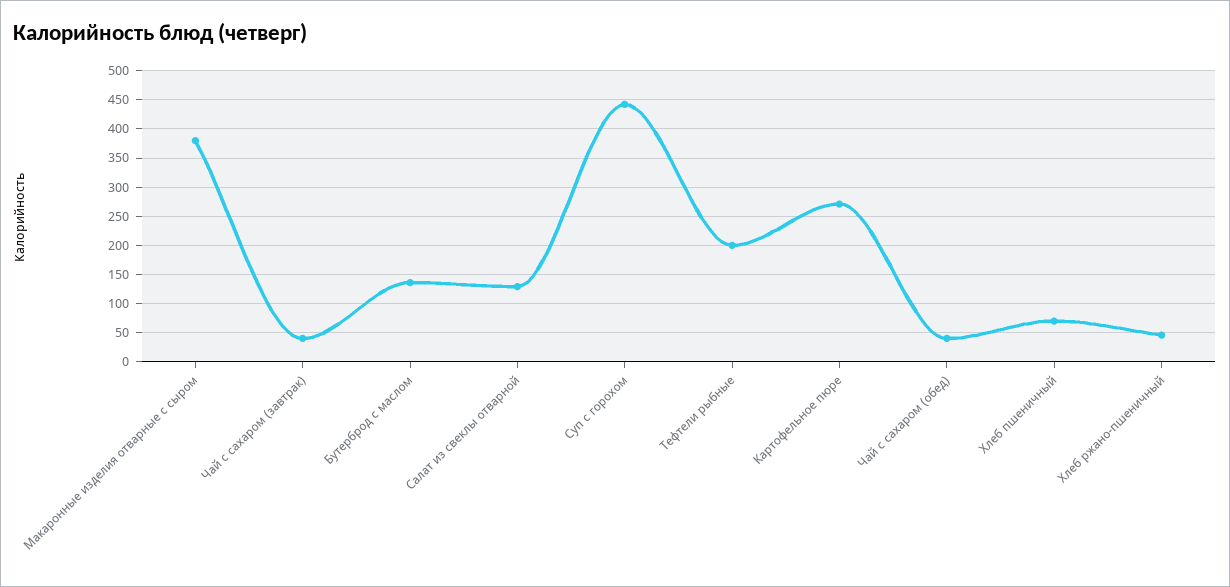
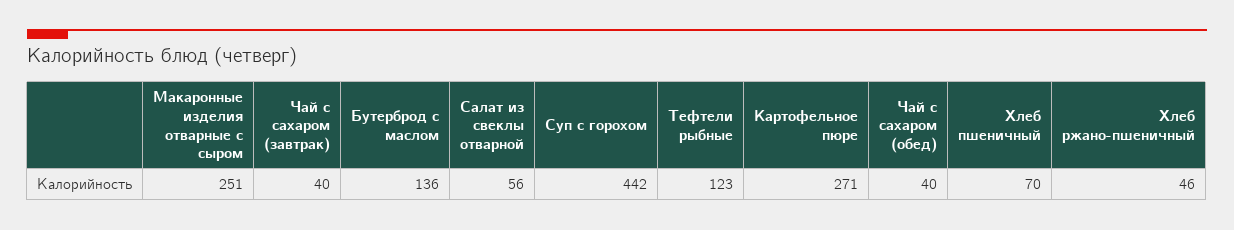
  {
-   "Макаронные изделия отварные с сыром": 375,
+   "Макаронные изделия отварные с сыром": 251,
    "Чай с сахаром (завтрак)": 40,
    "Бутерброд с маслом": 136,
-   "Салат из свеклы отварной": 125,
+   "Салат из свеклы отварной": 56,
    "Суп с горохом": 442,
-   "Тефтели рыбные": 200,
+   "Тефтели рыбные": 123,
    "Картофельное пюре": 271,
    "Чай с сахаром (обед)": 40,
    "Хлеб пшеничный": 70,
    "Хлеб ржано-пшеничный": 46
  }

